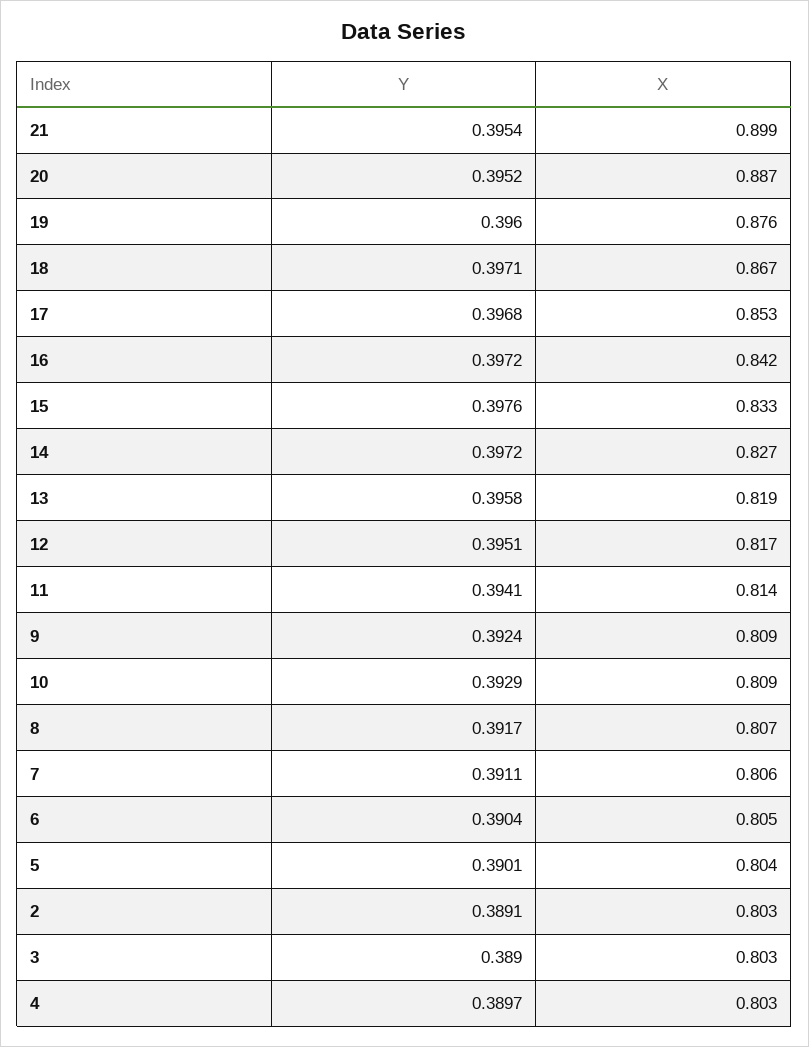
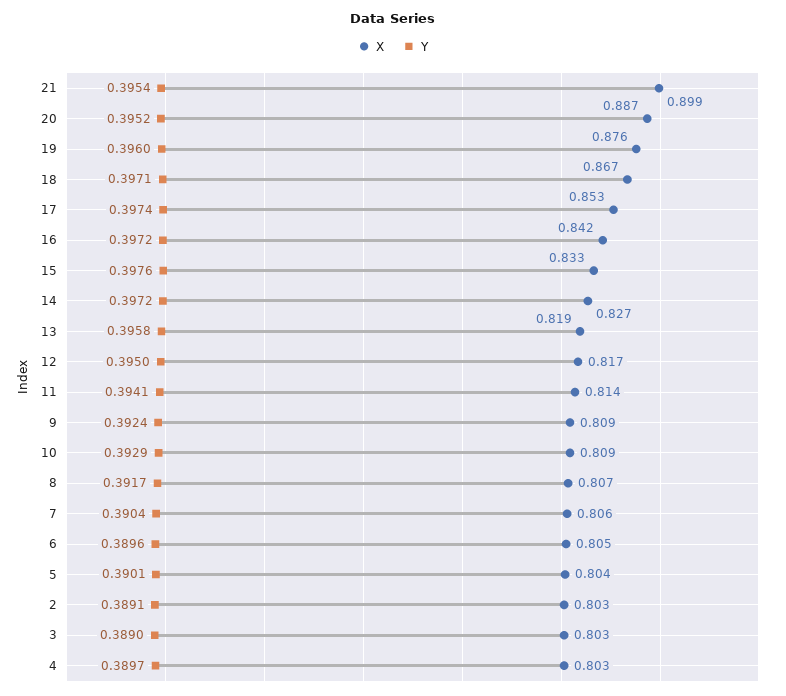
  {
    "Y": {
      "21": 0.3954,
      "20": 0.3952,
      "19": 0.396,
      "18": 0.3971,
-     "17": 0.3968,
+     "17": 0.3974,
      "16": 0.3972,
      "15": 0.3976,
      "14": 0.3972,
      "13": 0.3958,
-     "12": 0.3951,
+     "12": 0.395,
      "11": 0.3941,
      "9": 0.3924,
      "10": 0.3929,
      "8": 0.3917,
-     "7": 0.3911,
+     "7": 0.3904,
-     "6": 0.3904,
+     "6": 0.3896,
      "5": 0.3901,
      "2": 0.3891,
      "3": 0.389,
      "4": 0.3897
    },
    "X": {
      "21": 0.899,
      "20": 0.887,
      "19": 0.876,
      "18": 0.867,
      "17": 0.853,
      "16": 0.842,
      "15": 0.833,
      "14": 0.827,
      "13": 0.819,
      "12": 0.817,
      "11": 0.814,
      "9": 0.809,
      "10": 0.809,
      "8": 0.807,
      "7": 0.806,
      "6": 0.805,
      "5": 0.804,
      "2": 0.803,
      "3": 0.803,
      "4": 0.803
    }
  }

